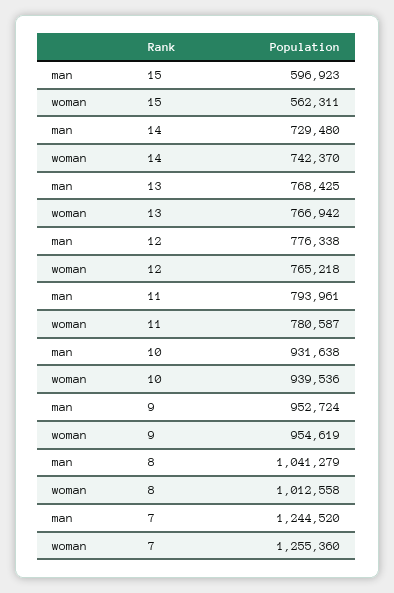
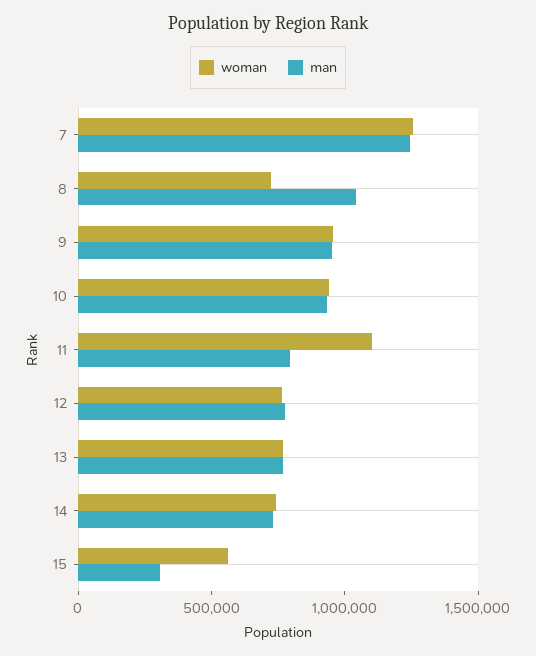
  {
    "man": {
-     "15": 596923,
+     "15": 300000,
      "14": 729480,
      "13": 768425,
      "12": 776338,
      "11": 793961,
      "10": 931638,
      "9": 952724,
      "8": 1041279,
      "7": 1244520
    },
    "woman": {
      "15": 562311,
      "14": 742370,
      "13": 766942,
      "12": 765218,
-     "11": 780587,
+     "11": 1100000,
      "10": 939536,
      "9": 954619,
-     "8": 1012558,
+     "8": 700000,
      "7": 1255360
    }
  }

